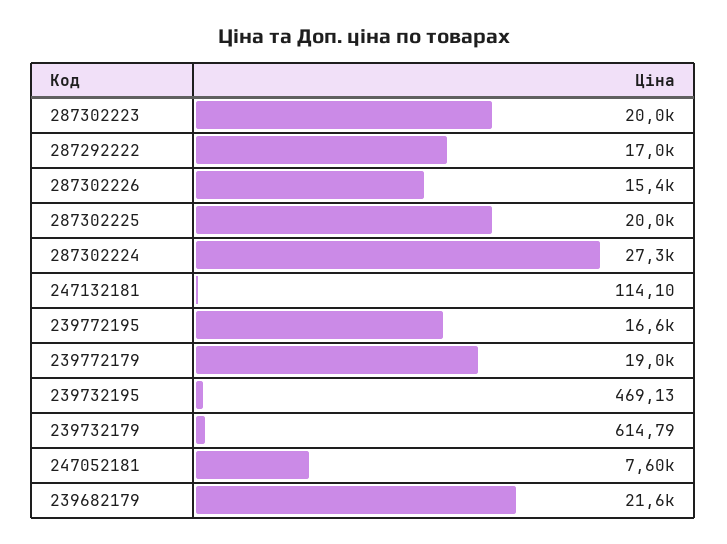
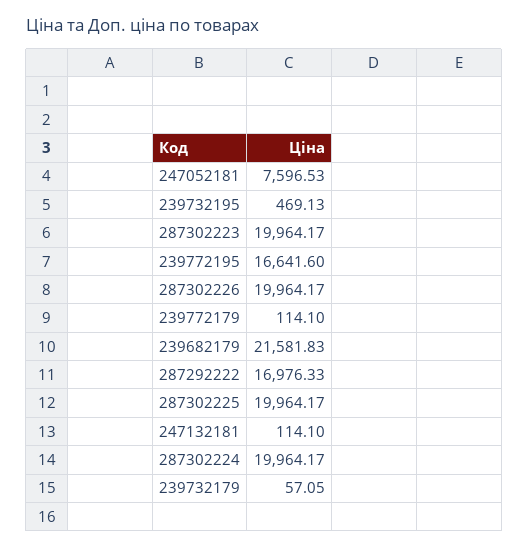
  {
    "287302223": 19964.17,
    "287292222": 16976.33,
-   "287302226": 15400,
+   "287302226": 19964.17,
    "287302225": 19964.17,
-   "287302224": 27300,
+   "287302224": 19964.17,
    "247132181": 114.1,
    "239772195": 16641.6,
-   "239772179": 19000,
+   "239772179": 114.1,
    "239732195": 469.13,
-   "239732179": 614.79,
+   "239732179": 57.05,
    "247052181": 7596.53,
    "239682179": 21581.83
  }

